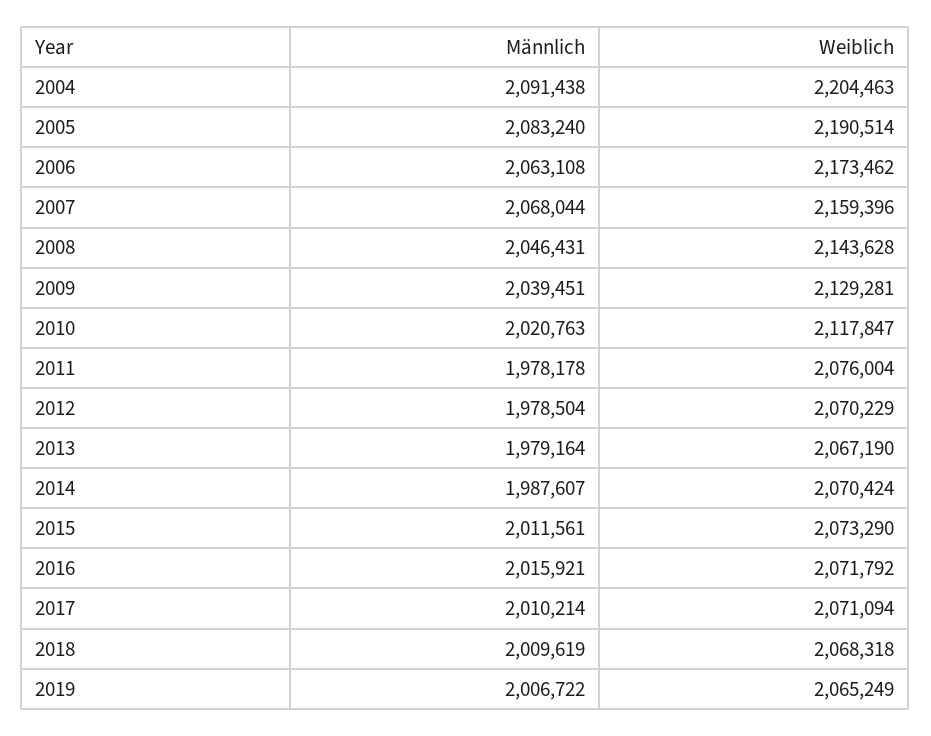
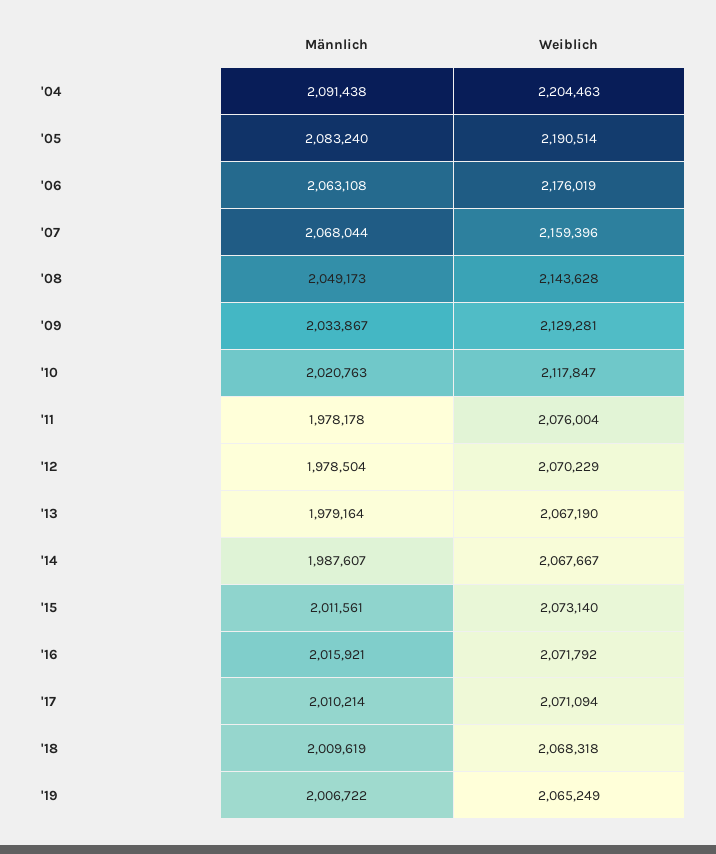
  {
    "Männlich": {
      "2004": 2091438,
      "2005": 2083240,
      "2006": 2063108,
      "2007": 2068044,
-     "2008": 2046431,
+     "2008": 2049173,
-     "2009": 2039451,
+     "2009": 2033867,
      "2010": 2020763,
      "2011": 1978178,
      "2012": 1978504,
      "2013": 1979164,
      "2014": 1987607,
      "2015": 2011561,
      "2016": 2015921,
      "2017": 2010214,
      "2018": 2009619,
      "2019": 2006722
    },
    "Weiblich": {
      "2004": 2204463,
      "2005": 2190514,
-     "2006": 2173462,
+     "2006": 2176019,
      "2007": 2159396,
      "2008": 2143628,
      "2009": 2129281,
      "2010": 2117847,
      "2011": 2076004,
      "2012": 2070229,
      "2013": 2067190,
-     "2014": 2070424,
+     "2014": 2067667,
-     "2015": 2073290,
+     "2015": 2073140,
      "2016": 2071792,
      "2017": 2071094,
      "2018": 2068318,
      "2019": 2065249
    }
  }

